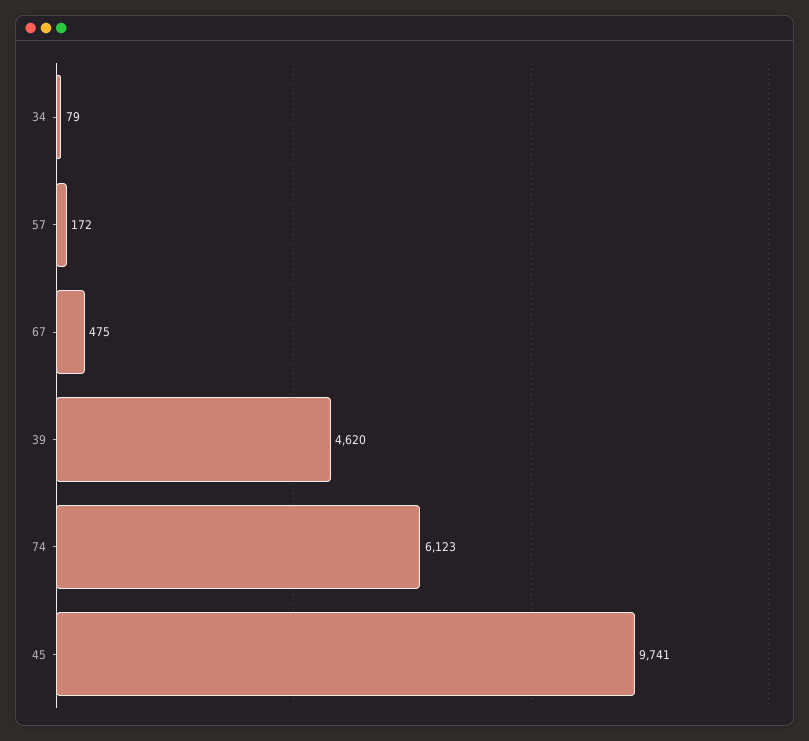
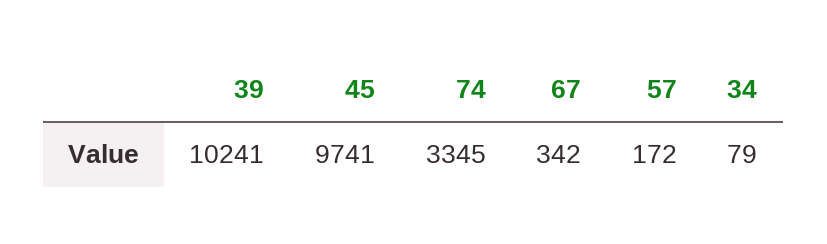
  {
    "34": 79,
    "57": 172,
-   "67": 475,
+   "67": 342,
-   "39": 4620,
+   "39": 10241,
-   "74": 6123,
+   "74": 3345,
    "45": 9741
  }

